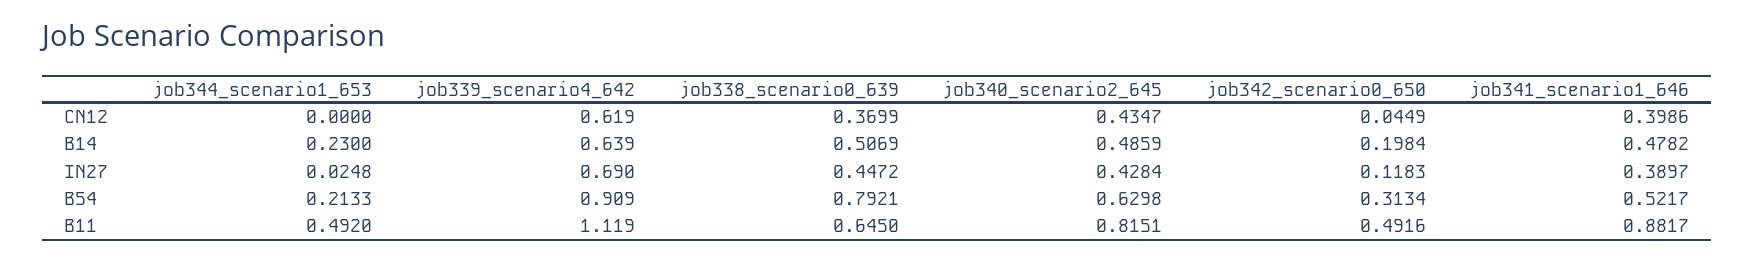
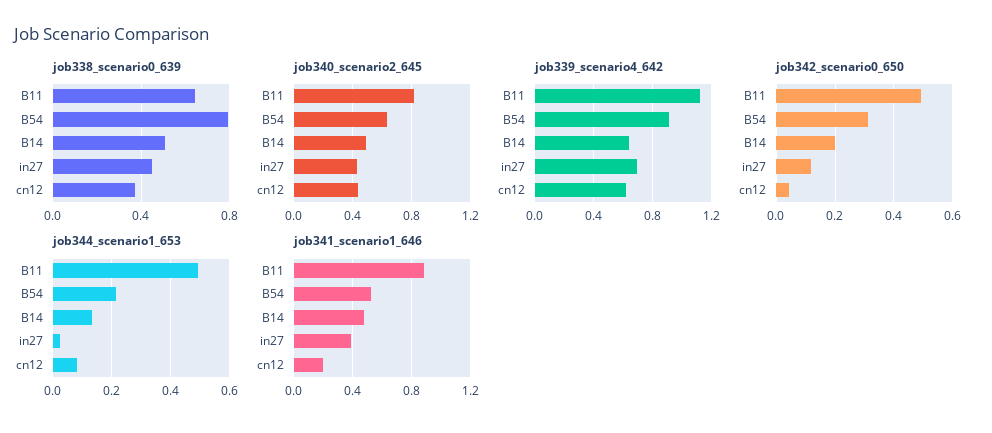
  {
    "job344_scenario1_653": {
-     "CN12": 0,
+     "CN12": 0.075,
-     "B14": 0.23,
+     "B14": 0.125,
      "IN27": 0.0248,
      "B54": 0.2133,
      "B11": 0.492
    },
    "job339_scenario4_642": {
      "CN12": 0.619,
      "B14": 0.639,
      "IN27": 0.69,
      "B54": 0.909,
      "B11": 1.119
    },
    "job338_scenario0_639": {
      "CN12": 0.3699,
      "B14": 0.5069,
      "IN27": 0.4472,
      "B54": 0.7921,
      "B11": 0.645
    },
    "job340_scenario2_645": {
      "CN12": 0.4347,
      "B14": 0.4859,
      "IN27": 0.4284,
      "B54": 0.6298,
      "B11": 0.8151
    },
    "job342_scenario0_650": {
      "CN12": 0.0449,
      "B14": 0.1984,
      "IN27": 0.1183,
      "B54": 0.3134,
      "B11": 0.4916
    },
    "job341_scenario1_646": {
-     "CN12": 0.3986,
+     "CN12": 0.2,
      "B14": 0.4782,
      "IN27": 0.3897,
      "B54": 0.5217,
      "B11": 0.8817
    }
  }

